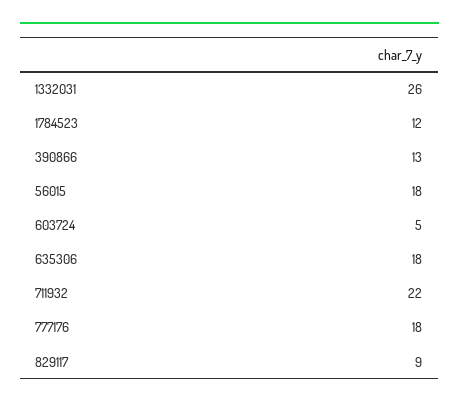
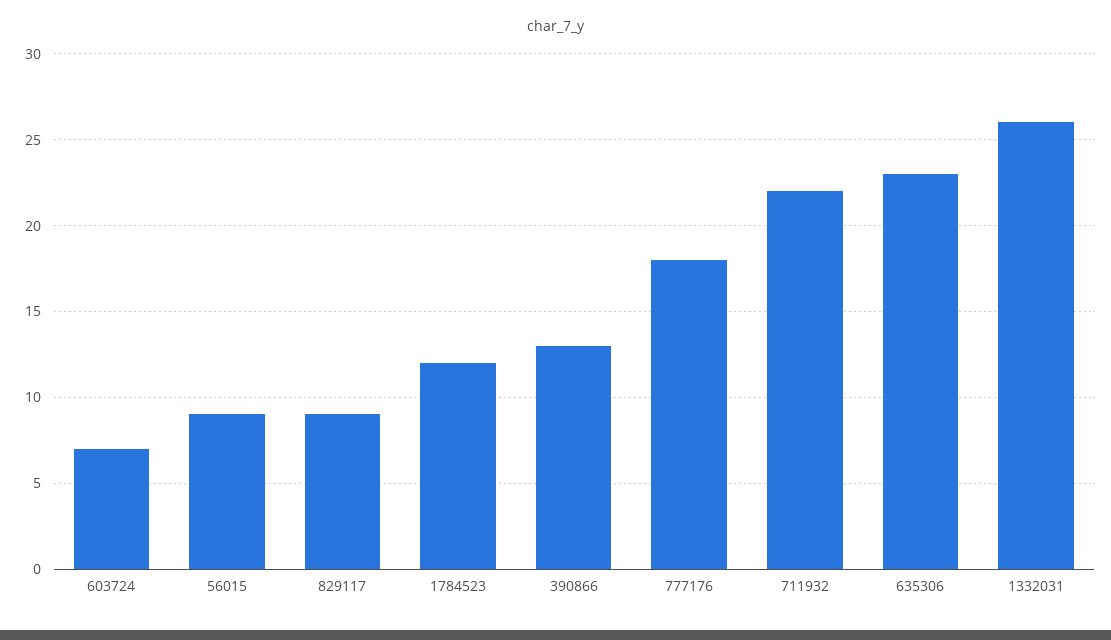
  {
    "1332031": 26,
    "1784523": 12,
    "390866": 13,
-   "56015": 18,
+   "56015": 9,
-   "603724": 5,
+   "603724": 7,
-   "635306": 18,
+   "635306": 23,
    "711932": 22,
    "777176": 18,
    "829117": 9
  }

